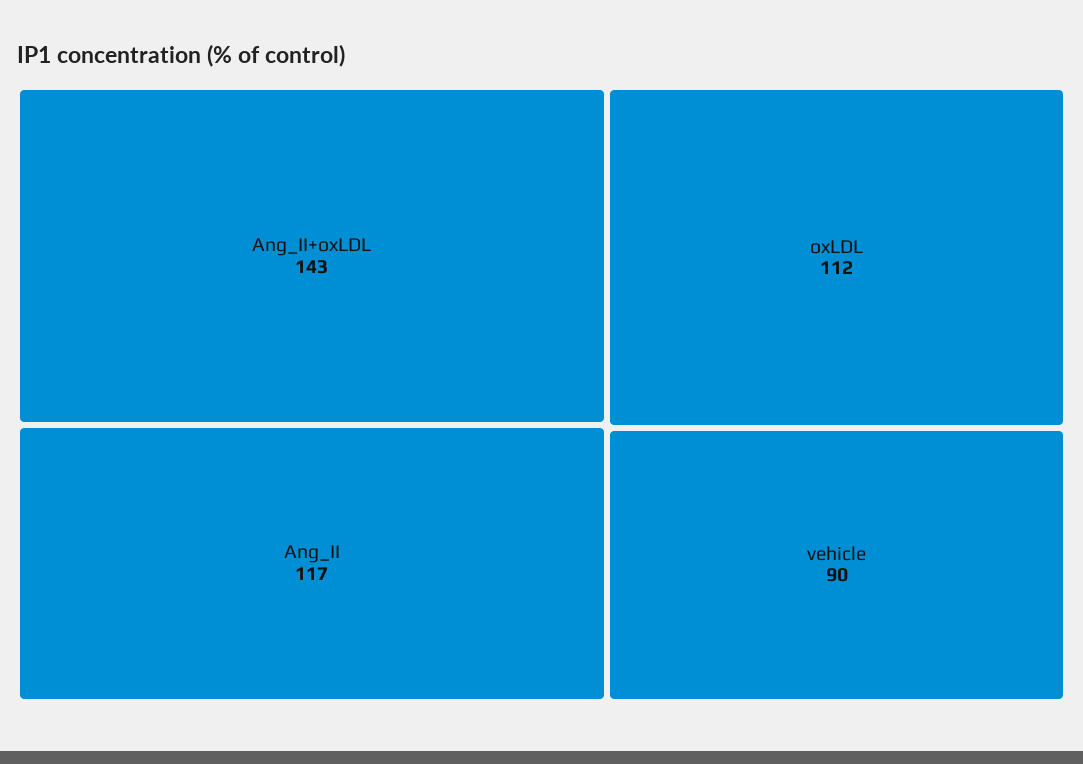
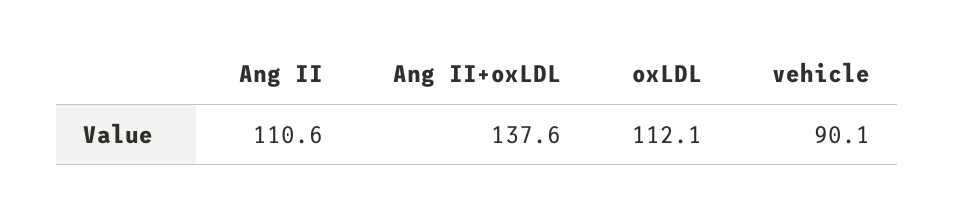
  {
-   "Ang_II+oxLDL": 143,
+   "Ang_II+oxLDL": 137.6,
-   "Ang_II": 117,
+   "Ang_II": 110.6,
    "oxLDL": 112.1,
    "vehicle": 90.1
  }

